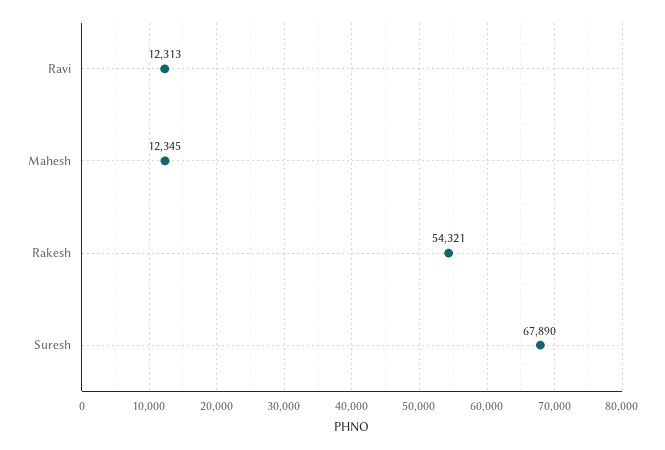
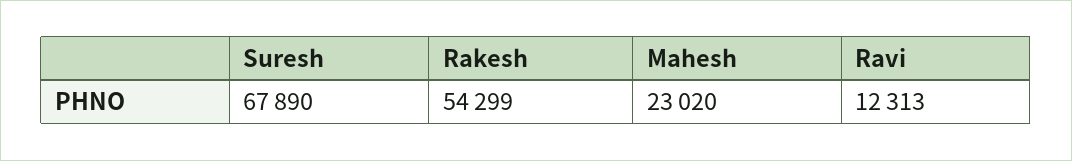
  {
    "Ravi": 12313,
-   "Mahesh": 12345,
+   "Mahesh": 23020,
-   "Rakesh": 54321,
+   "Rakesh": 54299,
    "Suresh": 67890
  }

